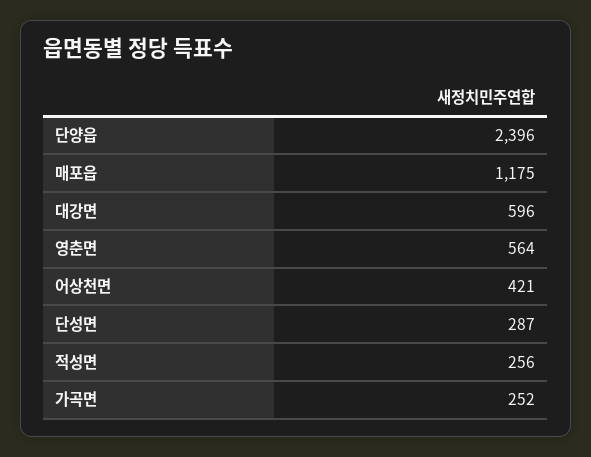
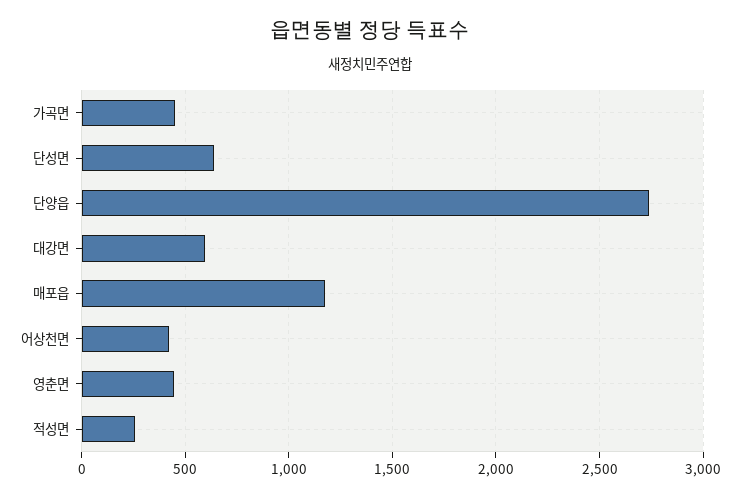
  {
-   "단양읍": 2396,
+   "단양읍": 2750,
    "매포읍": 1175,
    "대강면": 596,
-   "영춘면": 564,
+   "영춘면": 450,
    "어상천면": 421,
-   "단성면": 287,
+   "단성면": 650,
    "적성면": 256,
-   "가곡면": 252
+   "가곡면": 450
  }

